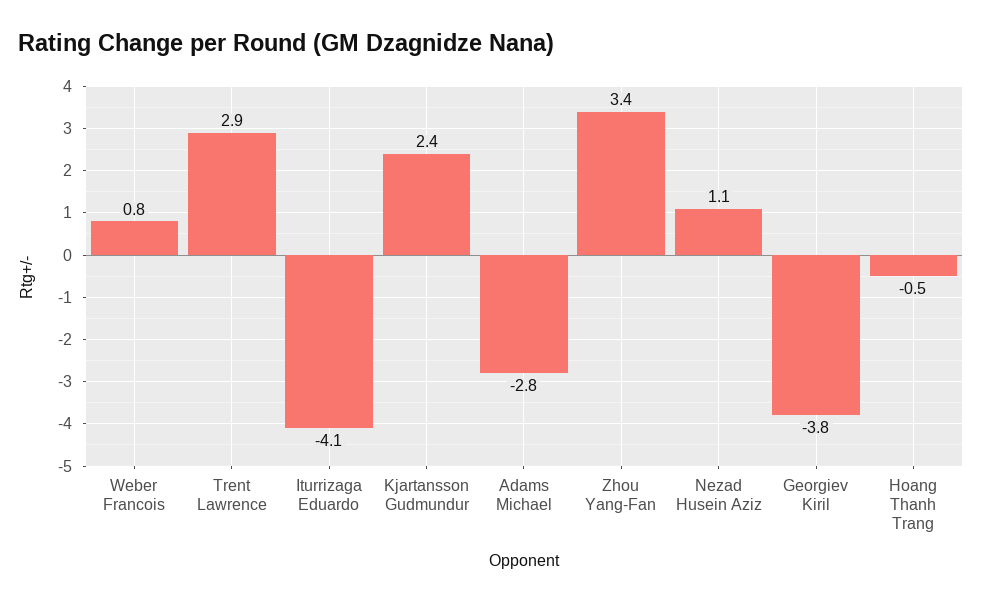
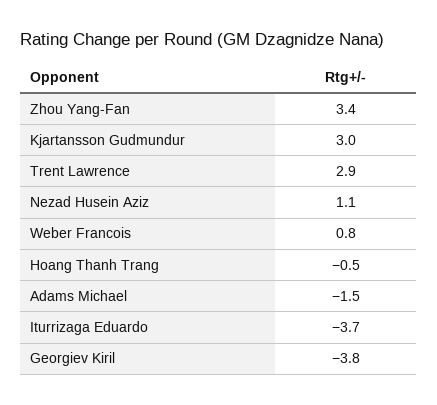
  {
    "Weber Francois": 0.8,
    "Trent Lawrence": 2.9,
-   "Iturrizaga Eduardo": -4.1,
+   "Iturrizaga Eduardo": -3.7,
-   "Kjartansson Gudmundur": 2.4,
+   "Kjartansson Gudmundur": 3,
-   "Adams Michael": -2.8,
+   "Adams Michael": -1.5,
    "Zhou Yang-Fan": 3.4,
    "Nezad Husein Aziz": 1.1,
    "Georgiev Kiril": -3.8,
    "Hoang Thanh Trang": -0.5
  }

